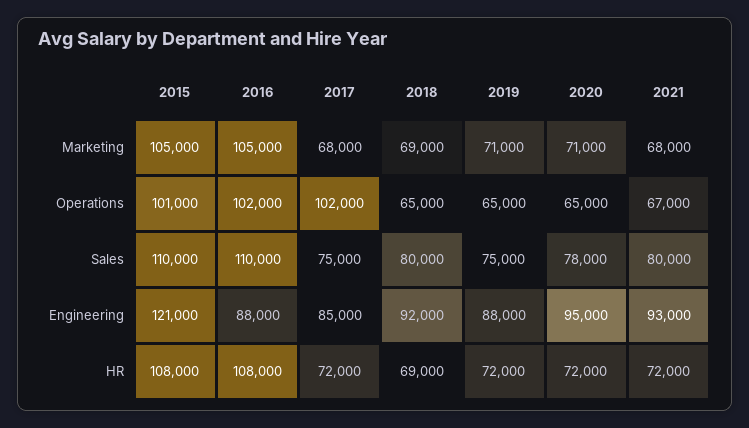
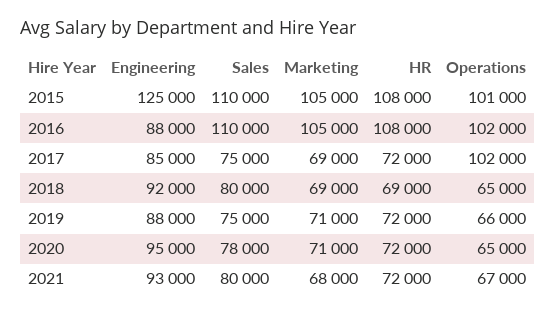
  {
    "2015": {
      "Marketing": 105000,
      "Operations": 101000,
      "Sales": 110000,
-     "Engineering": 121000,
+     "Engineering": 125000,
      "HR": 108000
    },
    "2016": {
      "Marketing": 105000,
      "Operations": 102000,
      "Sales": 110000,
      "Engineering": 88000,
      "HR": 108000
    },
    "2017": {
-     "Marketing": 68000,
+     "Marketing": 69000,
      "Operations": 102000,
      "Sales": 75000,
      "Engineering": 85000,
      "HR": 72000
    },
    "2018": {
      "Marketing": 69000,
      "Operations": 65000,
      "Sales": 80000,
      "Engineering": 92000,
      "HR": 69000
    },
    "2019": {
      "Marketing": 71000,
-     "Operations": 65000,
+     "Operations": 66000,
      "Sales": 75000,
      "Engineering": 88000,
      "HR": 72000
    },
    "2020": {
      "Marketing": 71000,
      "Operations": 65000,
      "Sales": 78000,
      "Engineering": 95000,
      "HR": 72000
    },
    "2021": {
      "Marketing": 68000,
      "Operations": 67000,
      "Sales": 80000,
      "Engineering": 93000,
      "HR": 72000
    }
  }

